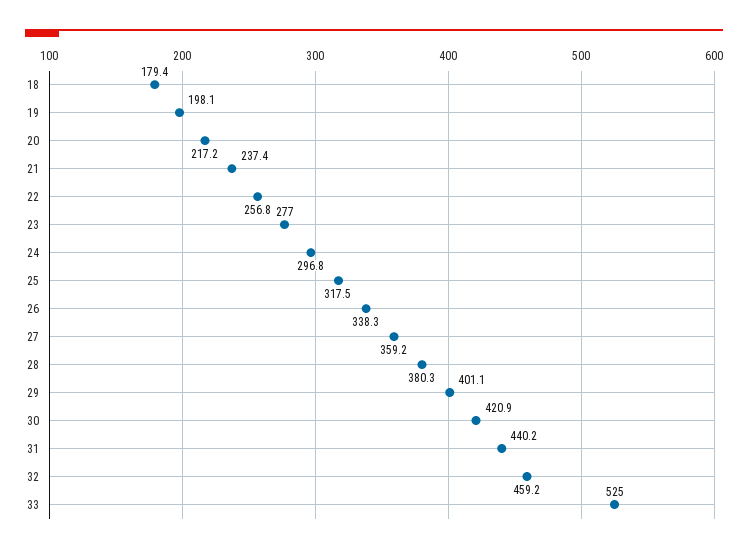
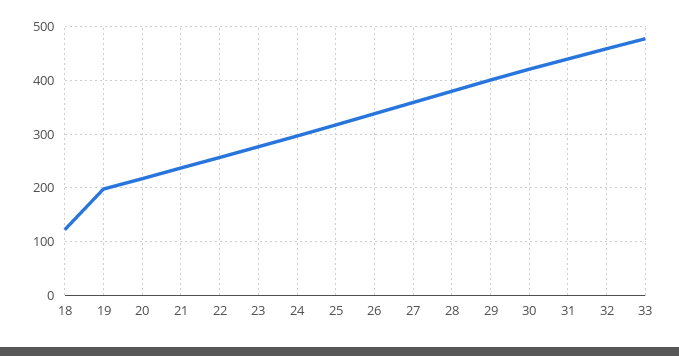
  {
-   "18": 179.4,
+   "18": 120,
    "19": 198.1,
    "20": 217.2,
    "21": 237.4,
    "22": 256.8,
    "23": 277,
    "24": 296.8,
    "25": 317.5,
    "26": 338.3,
    "27": 359.2,
    "28": 380.3,
    "29": 401.1,
    "30": 420.9,
    "31": 440.2,
    "32": 459.2,
-   "33": 525
+   "33": 480
  }

